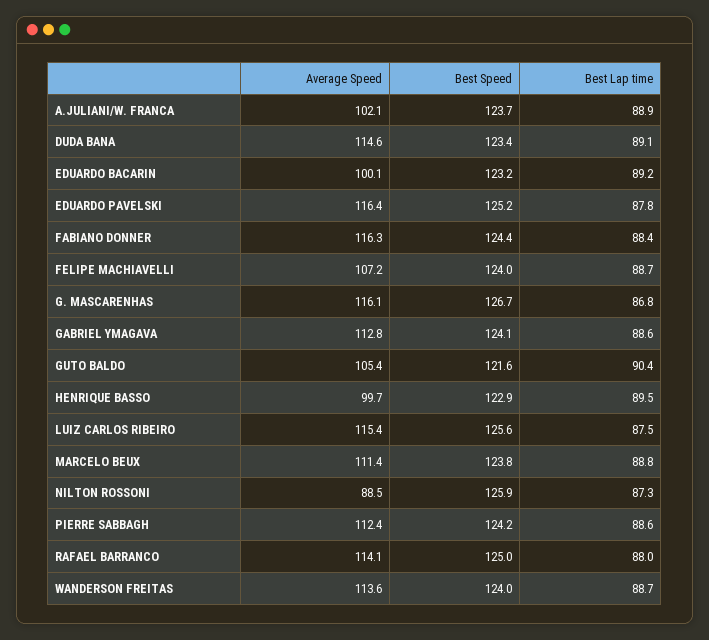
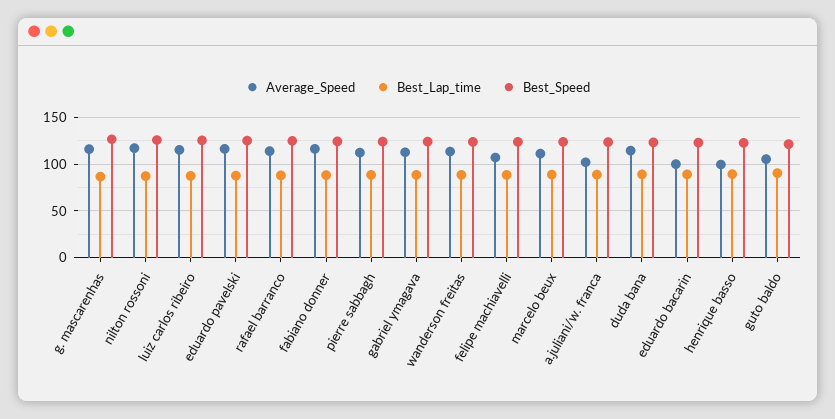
  {
    "Average Speed": {
      "A.JULIANI/W. FRANCA": 102.1,
      "DUDA BANA": 114.6,
      "EDUARDO BACARIN": 100.1,
      "EDUARDO PAVELSKI": 116.4,
      "FABIANO DONNER": 116.3,
      "FELIPE MACHIAVELLI": 107.2,
      "G. MASCARENHAS": 116.1,
      "GABRIEL YMAGAVA": 112.8,
      "GUTO BALDO": 105.4,
      "HENRIQUE BASSO": 99.7,
      "LUIZ CARLOS RIBEIRO": 115.4,
      "MARCELO BEUX": 111.4,
-     "NILTON ROSSONI": 88.5,
+     "NILTON ROSSONI": 120,
      "PIERRE SABBAGH": 112.4,
      "RAFAEL BARRANCO": 114.1,
      "WANDERSON FREITAS": 113.6
    },
    "Best Speed": {
      "A.JULIANI/W. FRANCA": 123.7,
      "DUDA BANA": 123.4,
      "EDUARDO BACARIN": 123.2,
      "EDUARDO PAVELSKI": 125.2,
      "FABIANO DONNER": 124.4,
      "FELIPE MACHIAVELLI": 124,
      "G. MASCARENHAS": 126.7,
      "GABRIEL YMAGAVA": 124.1,
      "GUTO BALDO": 121.6,
      "HENRIQUE BASSO": 122.9,
      "LUIZ CARLOS RIBEIRO": 125.6,
      "MARCELO BEUX": 123.8,
      "NILTON ROSSONI": 125.9,
      "PIERRE SABBAGH": 124.2,
      "RAFAEL BARRANCO": 125,
      "WANDERSON FREITAS": 124
    },
    "Best Lap time": {
      "A.JULIANI/W. FRANCA": 88.9,
      "DUDA BANA": 89.1,
      "EDUARDO BACARIN": 89.2,
      "EDUARDO PAVELSKI": 87.8,
      "FABIANO DONNER": 88.4,
      "FELIPE MACHIAVELLI": 88.7,
      "G. MASCARENHAS": 86.8,
      "GABRIEL YMAGAVA": 88.6,
      "GUTO BALDO": 90.4,
      "HENRIQUE BASSO": 89.5,
      "LUIZ CARLOS RIBEIRO": 87.5,
      "MARCELO BEUX": 88.8,
      "NILTON ROSSONI": 87.3,
      "PIERRE SABBAGH": 88.6,
      "RAFAEL BARRANCO": 88,
      "WANDERSON FREITAS": 88.7
    }
  }

